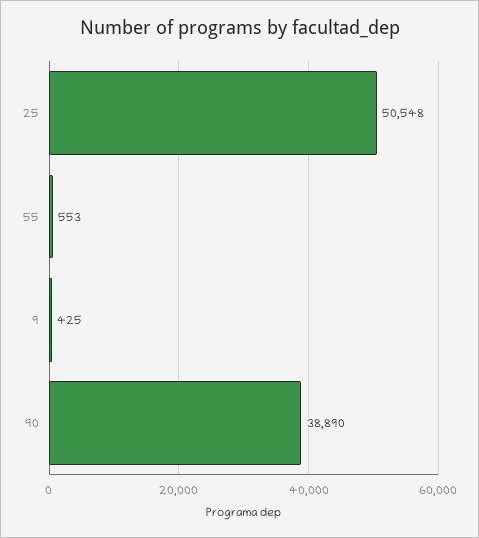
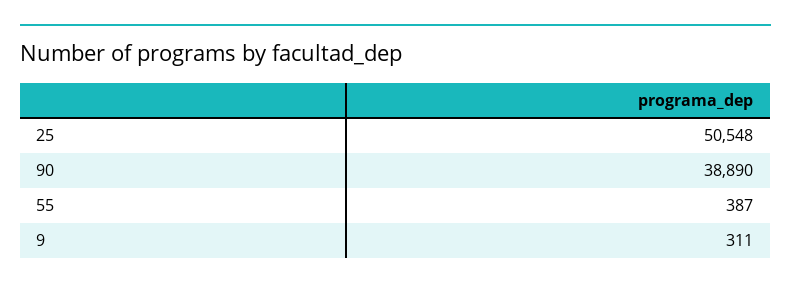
  {
    "25": 50548,
-   "55": 553,
+   "55": 387,
-   "9": 425,
+   "9": 311,
    "90": 38890
  }

